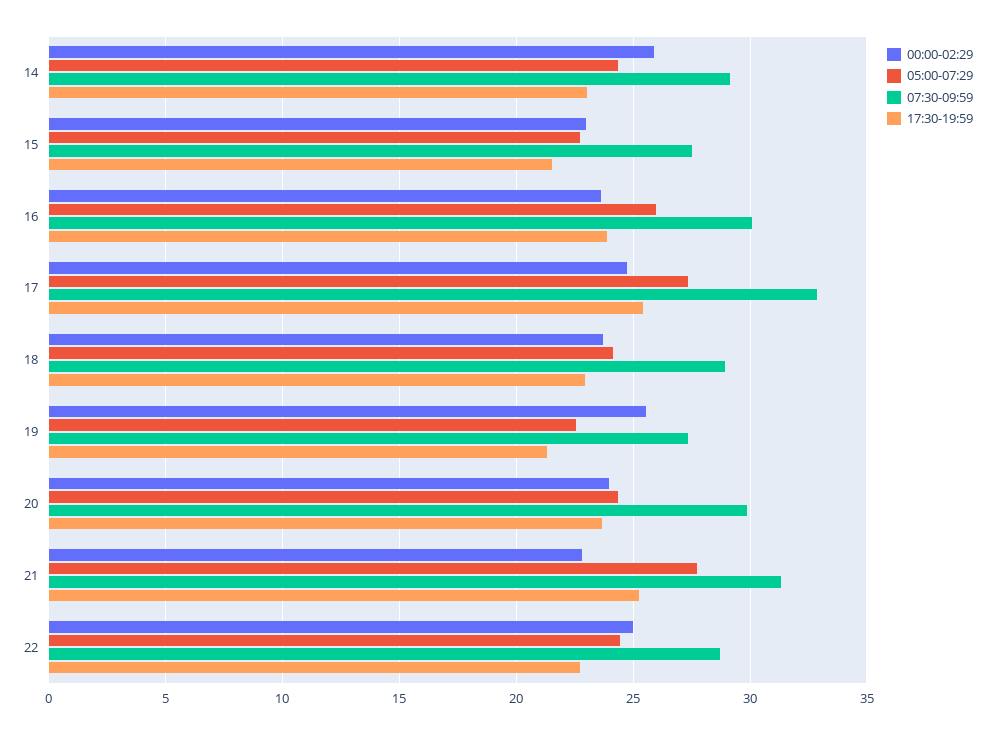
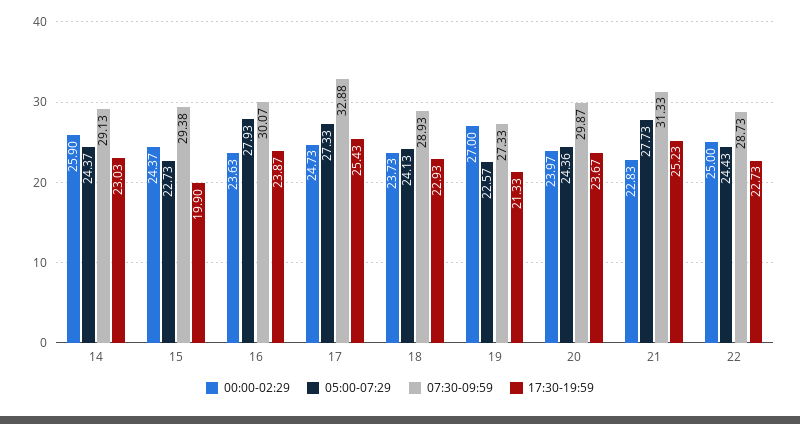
  {
    "00:00-02:29": {
      "14": 25.9,
-     "15": 23,
+     "15": 24.37,
      "16": 23.63,
      "17": 24.73,
      "18": 23.73,
-     "19": 25.5,
+     "19": 27,
      "20": 23.97,
      "21": 22.83,
      "22": 25
    },
    "05:00-07:29": {
      "14": 24.37,
      "15": 22.73,
-     "16": 26,
+     "16": 27.93,
      "17": 27.33,
      "18": 24.13,
      "19": 22.57,
      "20": 24.36,
      "21": 27.73,
      "22": 24.43
    },
    "07:30-09:59": {
      "14": 29.13,
-     "15": 27.5,
+     "15": 29.38,
      "16": 30.07,
      "17": 32.88,
      "18": 28.93,
      "19": 27.33,
      "20": 29.87,
      "21": 31.33,
      "22": 28.73
    },
    "17:30-19:59": {
      "14": 23.03,
-     "15": 21.5,
+     "15": 19.9,
      "16": 23.87,
      "17": 25.43,
      "18": 22.93,
      "19": 21.33,
      "20": 23.67,
      "21": 25.23,
      "22": 22.73
    }
  }

